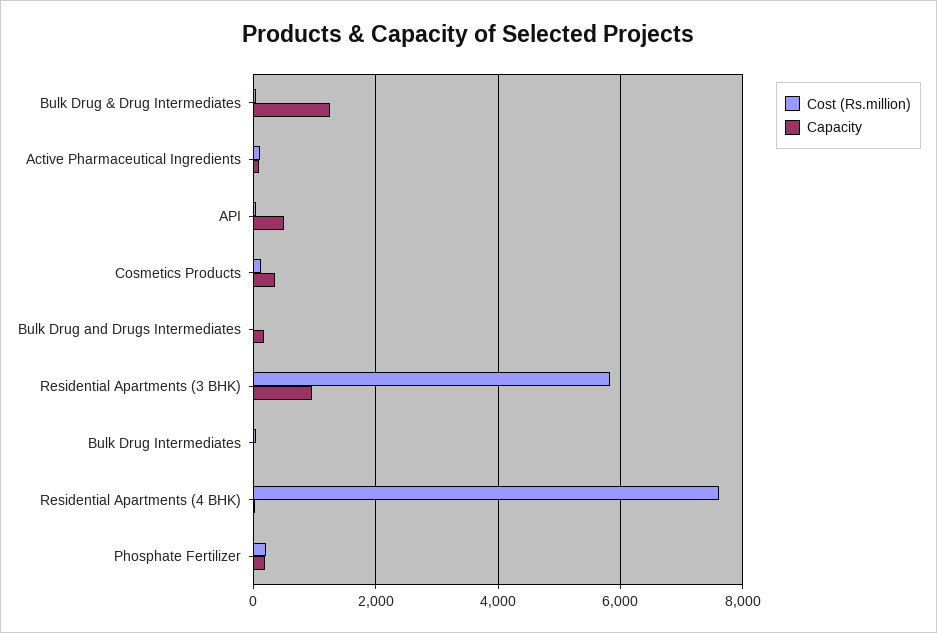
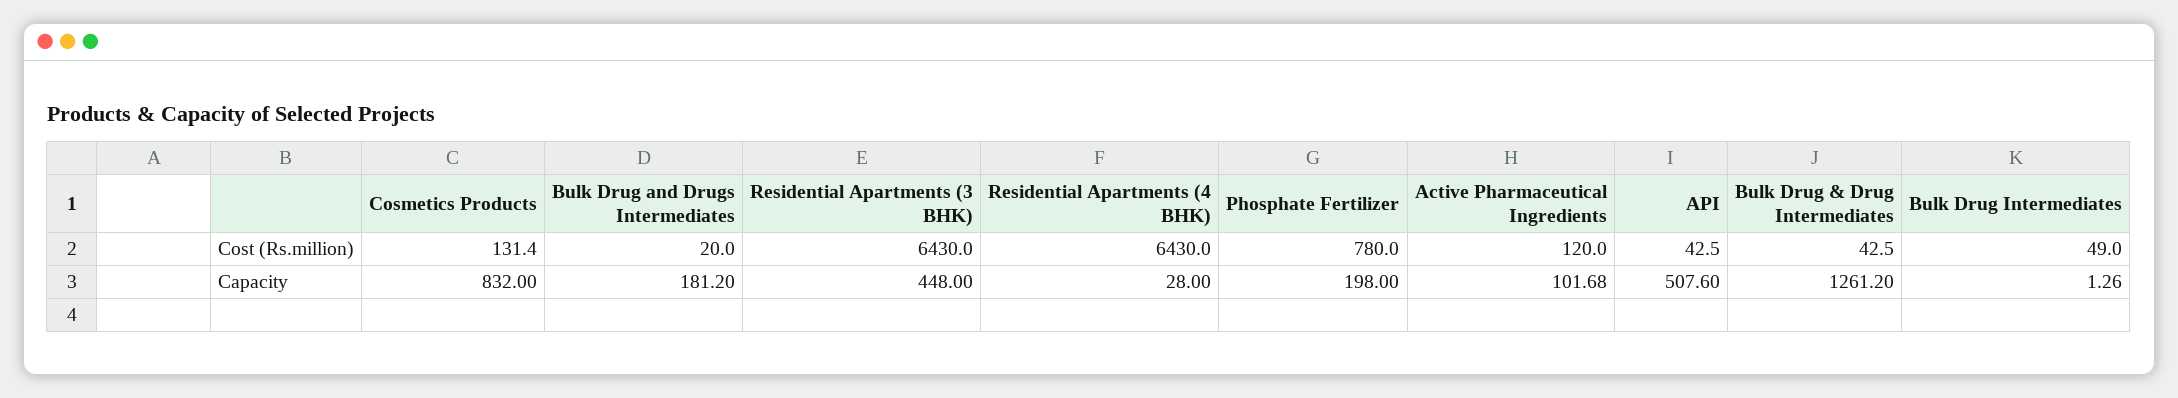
  {
    "Cost (Rs.million)": {
      "Bulk Drug & Drug Intermediates": 42.5,
      "Active Pharmaceutical Ingredients": 120,
      "API": 42.5,
      "Cosmetics Products": 131.4,
      "Bulk Drug and Drugs Intermediates": 20,
-     "Residential Apartments (3 BHK)": 5800,
+     "Residential Apartments (3 BHK)": 6430,
      "Bulk Drug Intermediates": 49,
-     "Residential Apartments (4 BHK)": 7600,
+     "Residential Apartments (4 BHK)": 6430,
-     "Phosphate Fertilizer": 200
+     "Phosphate Fertilizer": 780
    },
    "Capacity": {
      "Bulk Drug & Drug Intermediates": 1261.2,
      "Active Pharmaceutical Ingredients": 101.68,
      "API": 507.6,
-     "Cosmetics Products": 400,
+     "Cosmetics Products": 832,
      "Bulk Drug and Drugs Intermediates": 181.2,
-     "Residential Apartments (3 BHK)": 1000,
+     "Residential Apartments (3 BHK)": 448,
      "Bulk Drug Intermediates": 1.26,
      "Residential Apartments (4 BHK)": 28,
      "Phosphate Fertilizer": 198
    }
  }

